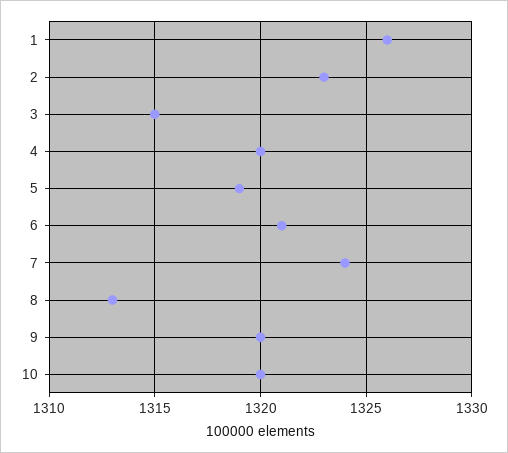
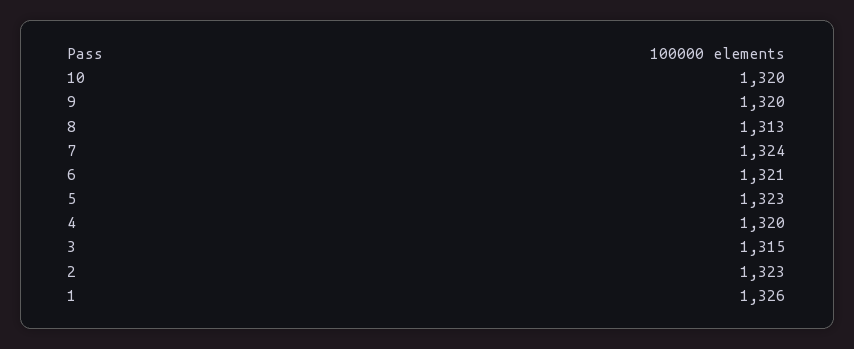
  {
    "1": 1326,
    "2": 1323,
    "3": 1315,
    "4": 1320,
-   "5": 1319,
+   "5": 1323,
    "6": 1321,
    "7": 1324,
    "8": 1313,
    "9": 1320,
    "10": 1320
  }

